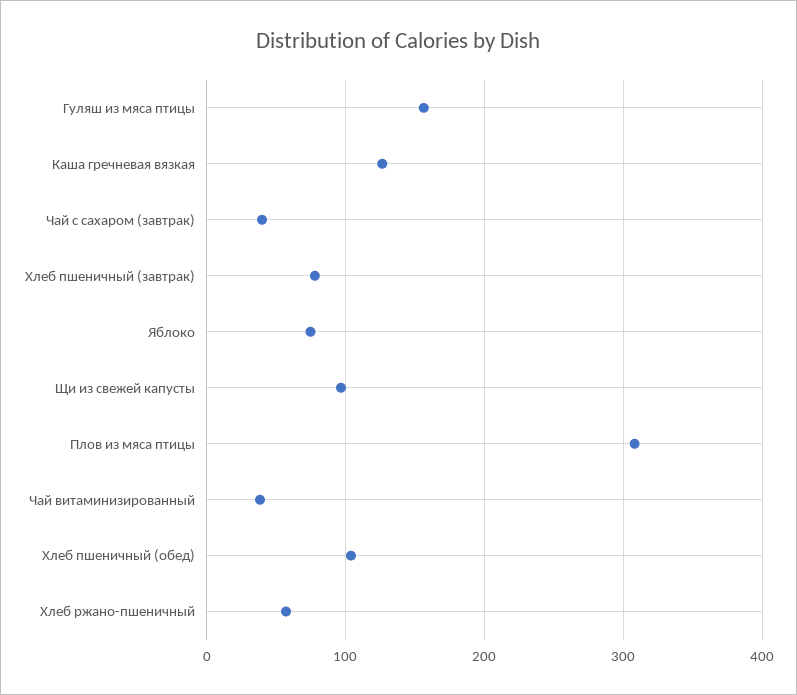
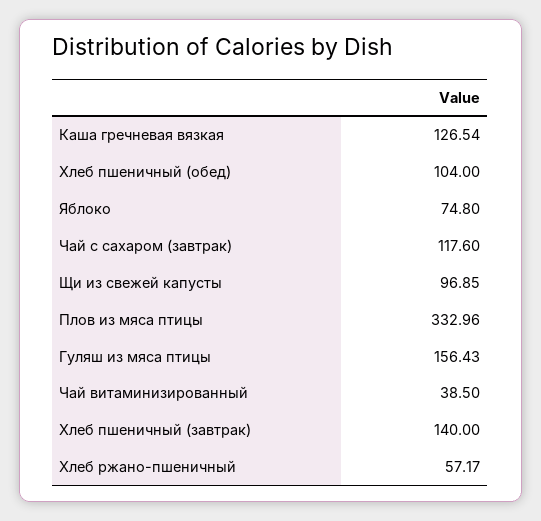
  {
    "Гуляш из мяса птицы": 156.43,
    "Каша гречневая вязкая": 126.54,
-   "Чай с сахаром (завтрак)": 40,
+   "Чай с сахаром (завтрак)": 117.6,
-   "Хлеб пшеничный (завтрак)": 80,
+   "Хлеб пшеничный (завтрак)": 140,
    "Яблоко": 74.8,
    "Щи из свежей капусты": 96.85,
-   "Плов из мяса птицы": 310,
+   "Плов из мяса птицы": 332.96,
    "Чай витаминизированный": 38.5,
    "Хлеб пшеничный (обед)": 104,
    "Хлеб ржано-пшеничный": 57.17
  }

